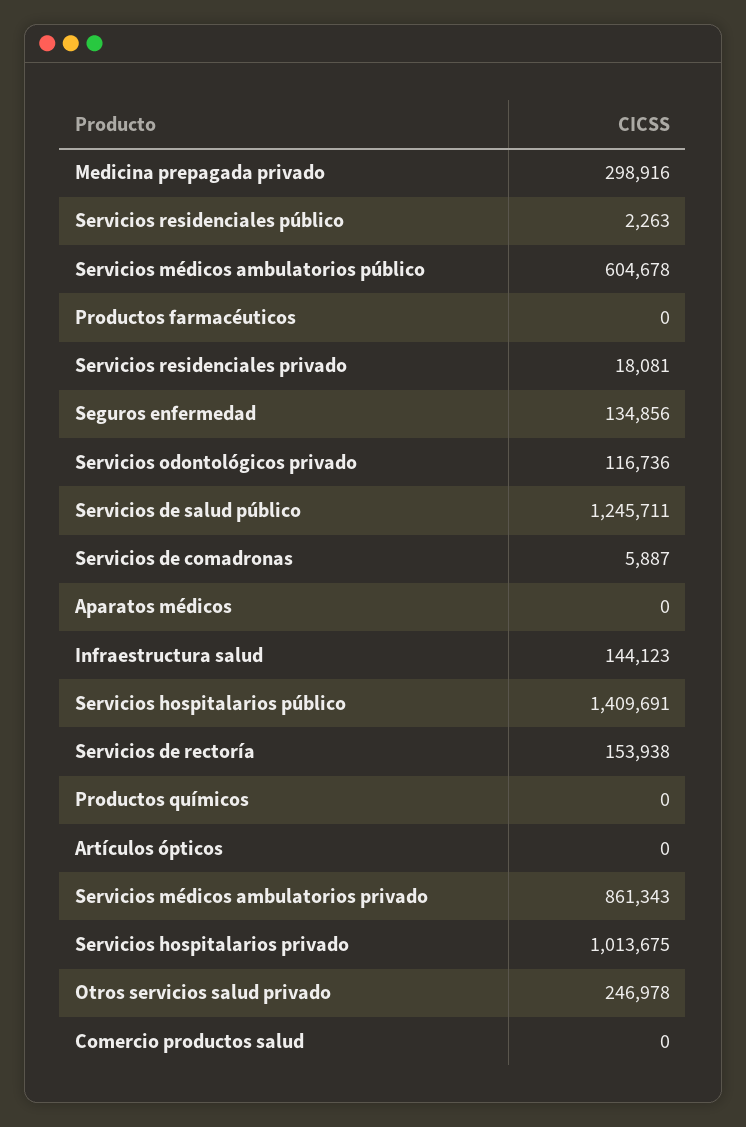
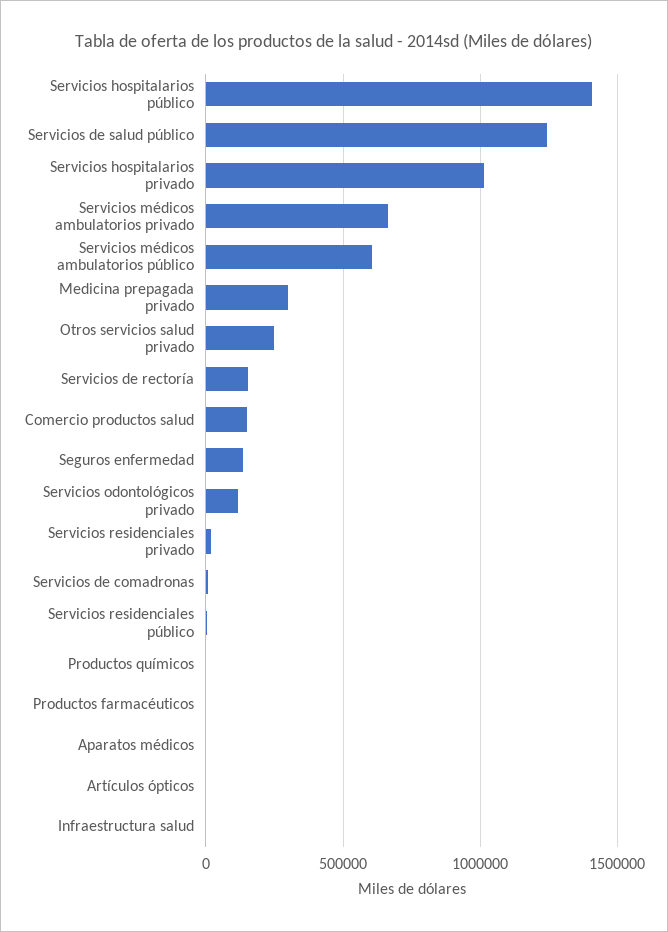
  {
    "Medicina prepagada privado": 298916,
    "Servicios residenciales público": 2263,
    "Servicios médicos ambulatorios público": 604678,
    "Productos farmacéuticos": 0,
    "Servicios residenciales privado": 18081,
    "Seguros enfermedad": 134856,
    "Servicios odontológicos privado": 116736,
    "Servicios de salud público": 1245711,
    "Servicios de comadronas": 5887,
    "Aparatos médicos": 0,
-   "Infraestructura salud": 144123,
+   "Infraestructura salud": 0,
    "Servicios hospitalarios público": 1409691,
    "Servicios de rectoría": 153938,
    "Productos químicos": 0,
    "Artículos ópticos": 0,
-   "Servicios médicos ambulatorios privado": 861343,
+   "Servicios médicos ambulatorios privado": 650000,
    "Servicios hospitalarios privado": 1013675,
    "Otros servicios salud privado": 246978,
-   "Comercio productos salud": 0
+   "Comercio productos salud": 150000
  }

